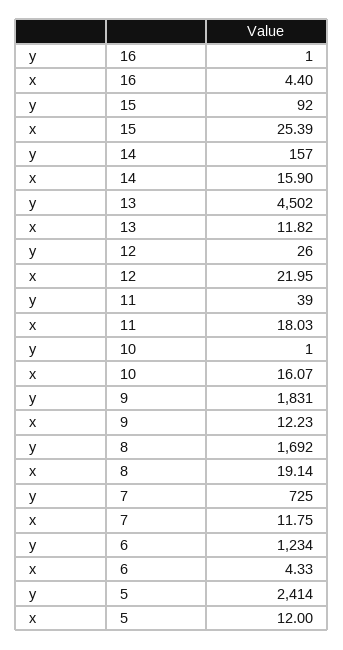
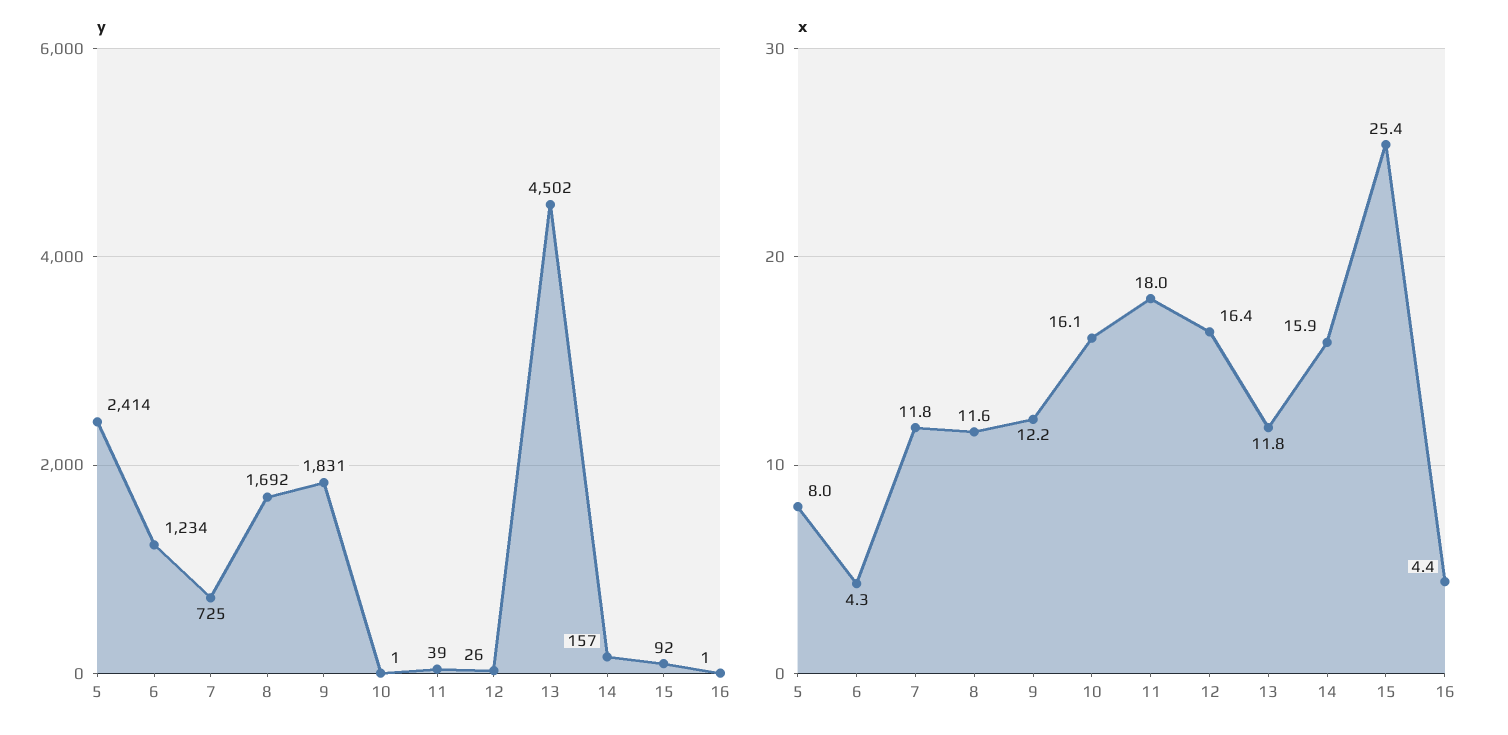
  {
    "y": {
      "16": 1,
      "15": 92,
      "14": 157,
      "13": 4502,
      "12": 26,
      "11": 39,
      "10": 1,
      "9": 1831,
      "8": 1692,
      "7": 725,
      "6": 1234,
      "5": 2414
    },
    "x": {
      "16": 4.4,
      "15": 25.39,
      "14": 15.9,
      "13": 11.82,
-     "12": 21.95,
+     "12": 16.4,
      "11": 18.03,
      "10": 16.07,
      "9": 12.23,
-     "8": 19.14,
+     "8": 11.6,
      "7": 11.75,
      "6": 4.33,
-     "5": 12
+     "5": 8
    }
  }

